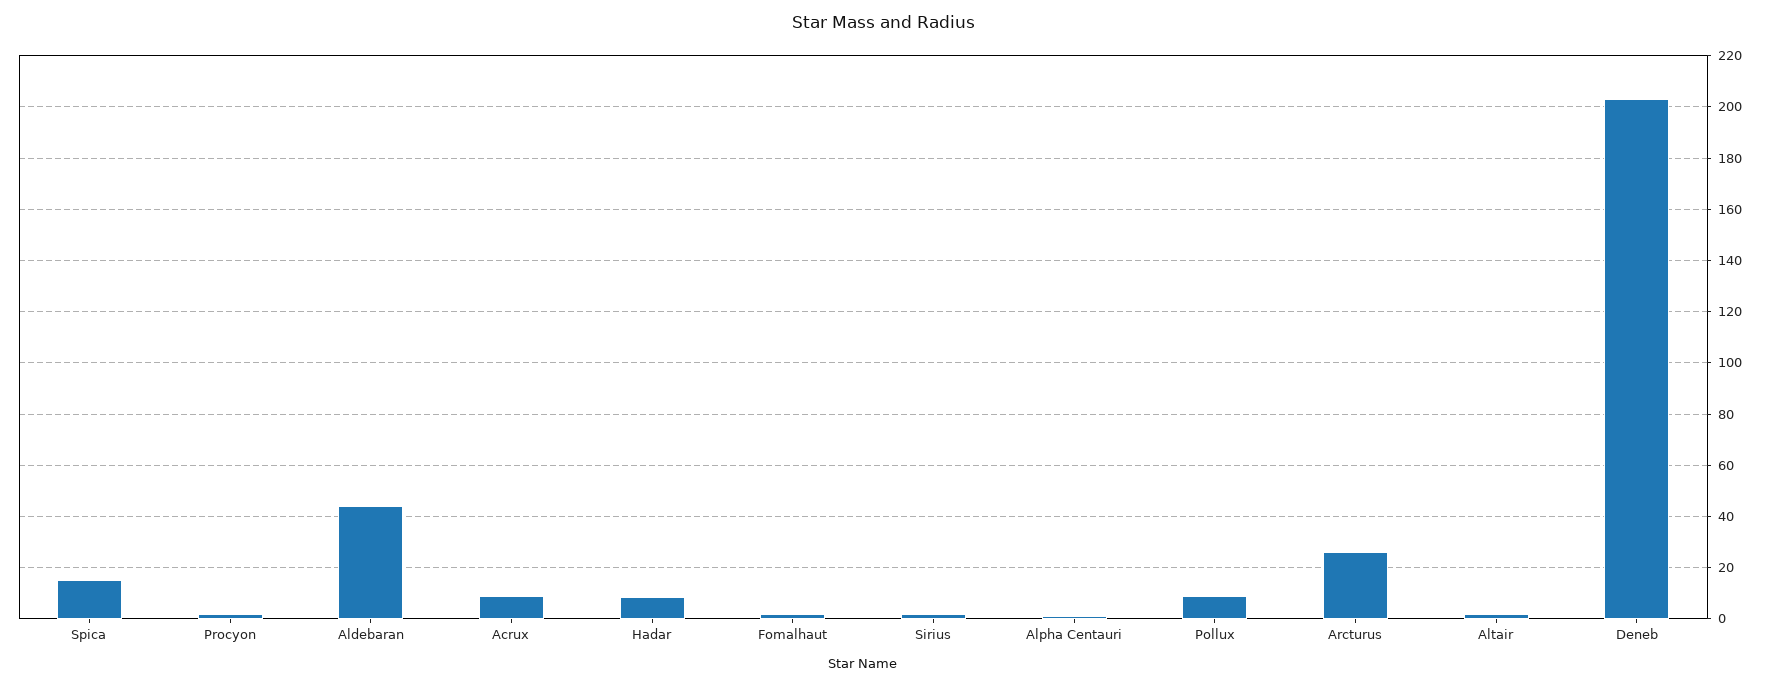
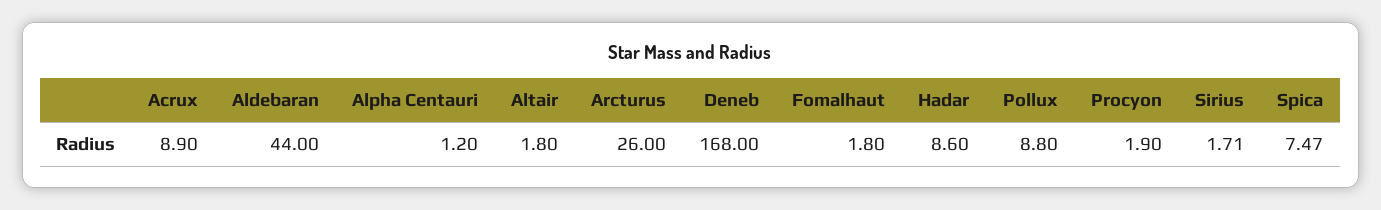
  {
-   "Spica": 15,
+   "Spica": 7.47,
    "Procyon": 1.9,
    "Aldebaran": 44,
    "Acrux": 8.9,
    "Hadar": 8.6,
    "Fomalhaut": 1.8,
    "Sirius": 1.71,
    "Alpha Centauri": 1.2,
    "Pollux": 8.8,
    "Arcturus": 26,
    "Altair": 1.8,
-   "Deneb": 202.5
+   "Deneb": 168
  }

